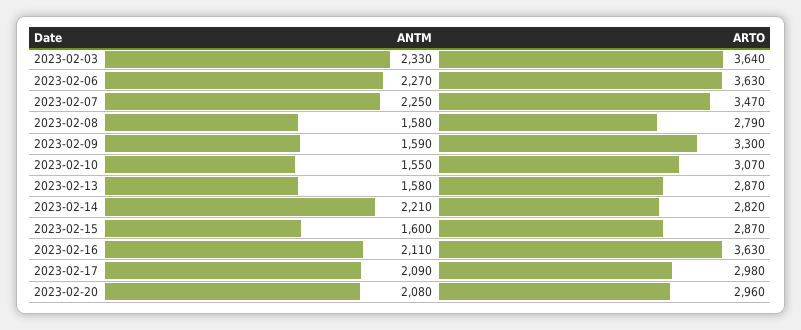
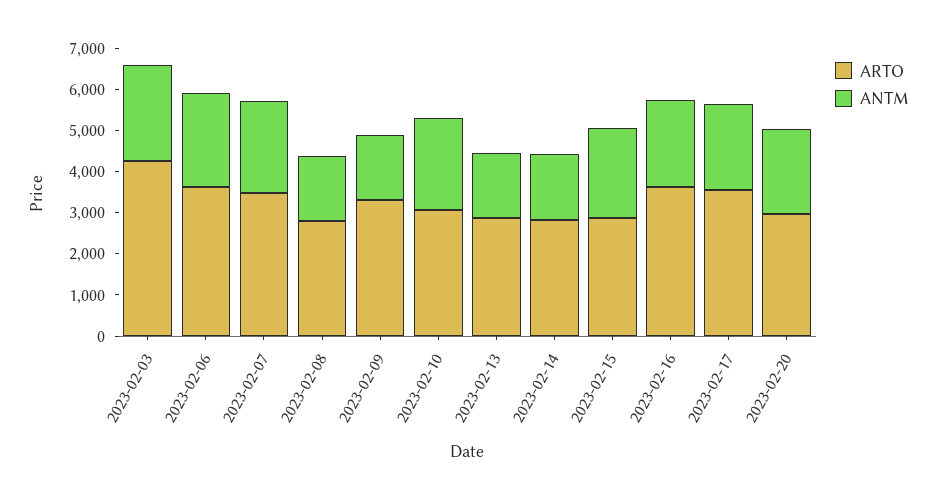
  {
    "ANTM": {
      "2023-02-03": 2330,
      "2023-02-06": 2270,
      "2023-02-07": 2250,
      "2023-02-08": 1580,
      "2023-02-09": 1590,
-     "2023-02-10": 1550,
+     "2023-02-10": 2200,
      "2023-02-13": 1580,
-     "2023-02-14": 2210,
+     "2023-02-14": 1600,
-     "2023-02-15": 1600,
+     "2023-02-15": 2200,
      "2023-02-16": 2110,
      "2023-02-17": 2090,
      "2023-02-20": 2080
    },
    "ARTO": {
-     "2023-02-03": 3640,
+     "2023-02-03": 4200,
      "2023-02-06": 3630,
      "2023-02-07": 3470,
      "2023-02-08": 2790,
      "2023-02-09": 3300,
      "2023-02-10": 3070,
      "2023-02-13": 2870,
      "2023-02-14": 2820,
      "2023-02-15": 2870,
      "2023-02-16": 3630,
-     "2023-02-17": 2980,
+     "2023-02-17": 3600,
      "2023-02-20": 2960
    }
  }

